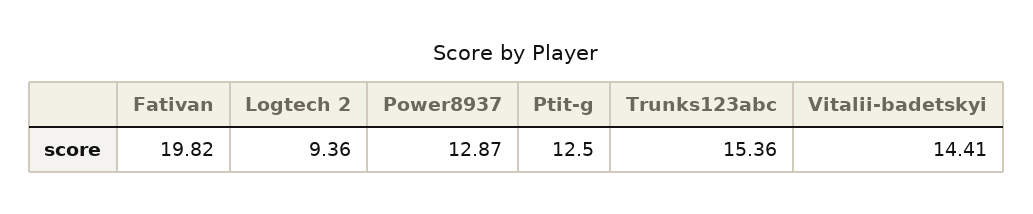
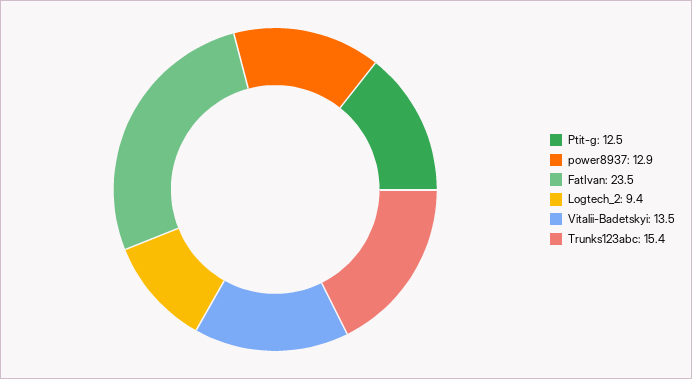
  {
-   "Fativan": 19.82,
+   "Fativan": 23.5,
    "Logtech 2": 9.36,
    "Power8937": 12.87,
    "Ptit-g": 12.5,
    "Trunks123abc": 15.36,
-   "Vitalii-badetskyi": 14.41
+   "Vitalii-badetskyi": 13.5
  }

